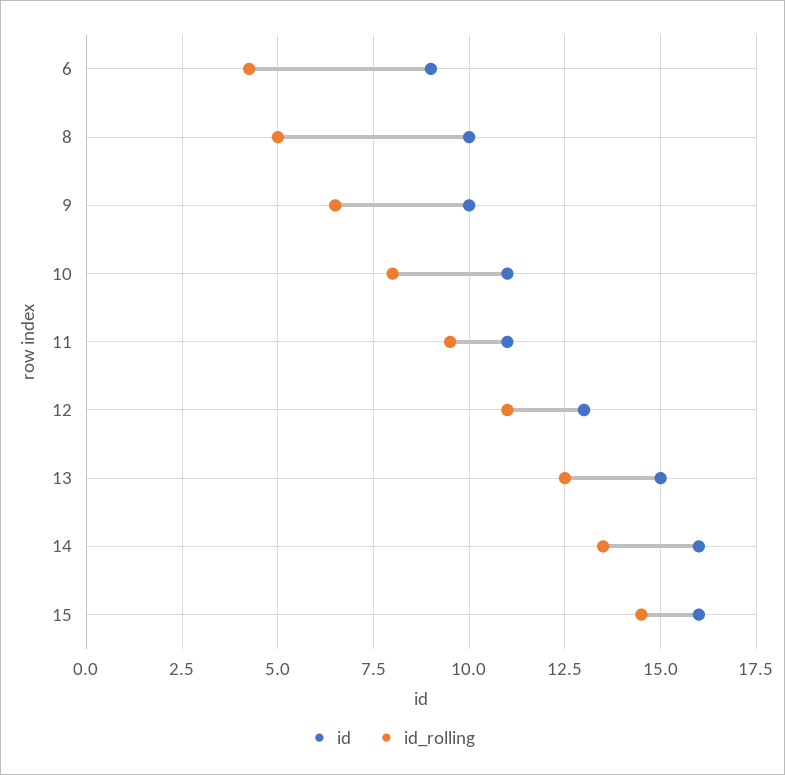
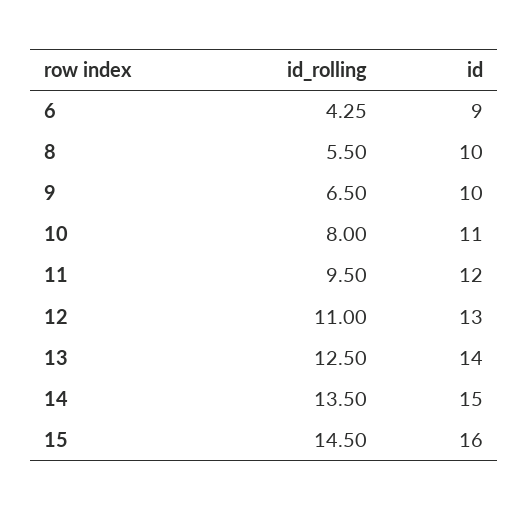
  {
    "id": {
      "6": 9,
      "8": 10,
      "9": 10,
      "10": 11,
-     "11": 11,
+     "11": 12,
      "12": 13,
-     "13": 15,
+     "13": 14,
-     "14": 16,
+     "14": 15,
      "15": 16
    },
    "id_rolling": {
      "6": 4.25,
-     "8": 5,
+     "8": 5.5,
      "9": 6.5,
      "10": 8,
      "11": 9.5,
      "12": 11,
      "13": 12.5,
      "14": 13.5,
      "15": 14.5
    }
  }

